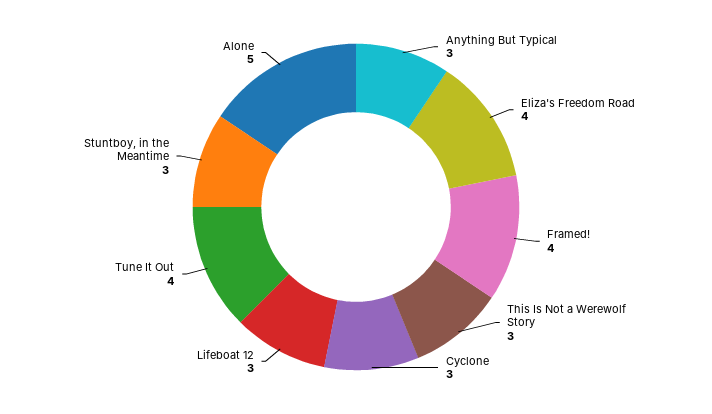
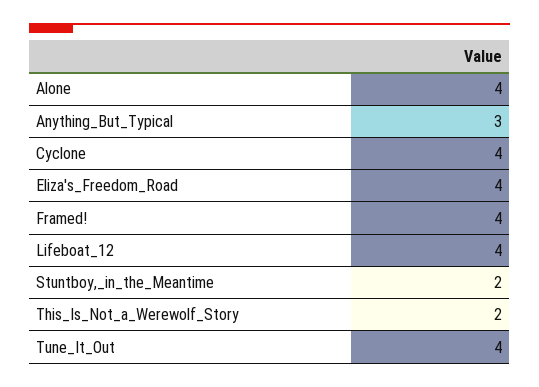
  {
    "Anything But Typical": 3,
    "Eliza's Freedom Road": 4,
    "Framed!": 4,
-   "This Is Not a Werewolf Story": 3,
+   "This Is Not a Werewolf Story": 2,
-   "Cyclone": 3,
+   "Cyclone": 4,
-   "Lifeboat 12": 3,
+   "Lifeboat 12": 4,
    "Tune It Out": 4,
-   "Stuntboy, in the Meantime": 3,
+   "Stuntboy, in the Meantime": 2,
-   "Alone": 5
+   "Alone": 4
  }

